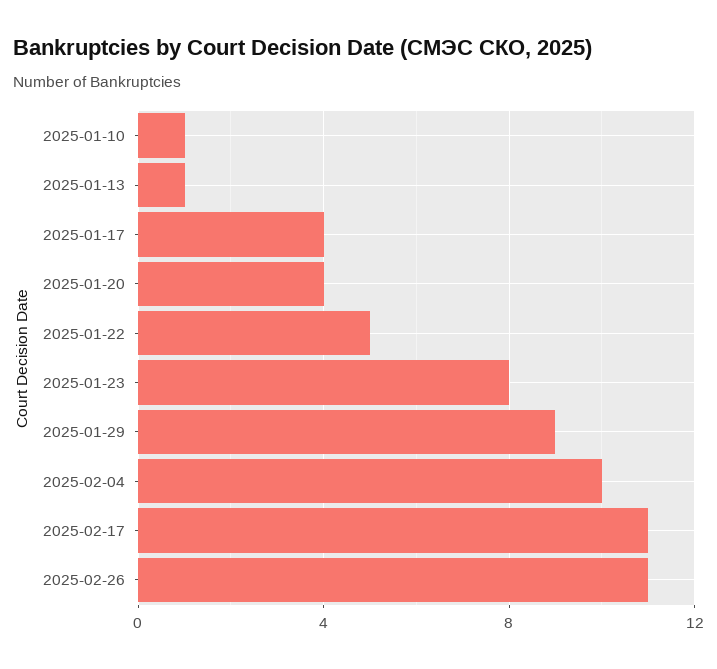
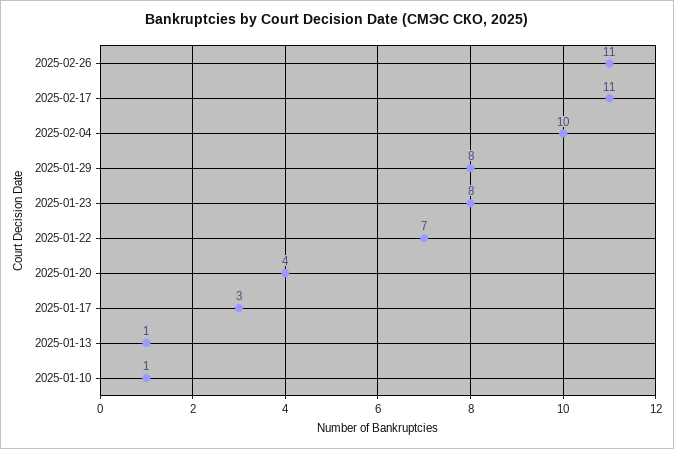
  {
    "2025-01-10": 1,
    "2025-01-13": 1,
-   "2025-01-17": 4,
+   "2025-01-17": 3,
    "2025-01-20": 4,
-   "2025-01-22": 5,
+   "2025-01-22": 7,
    "2025-01-23": 8,
-   "2025-01-29": 9,
+   "2025-01-29": 8,
    "2025-02-04": 10,
    "2025-02-17": 11,
    "2025-02-26": 11
  }

